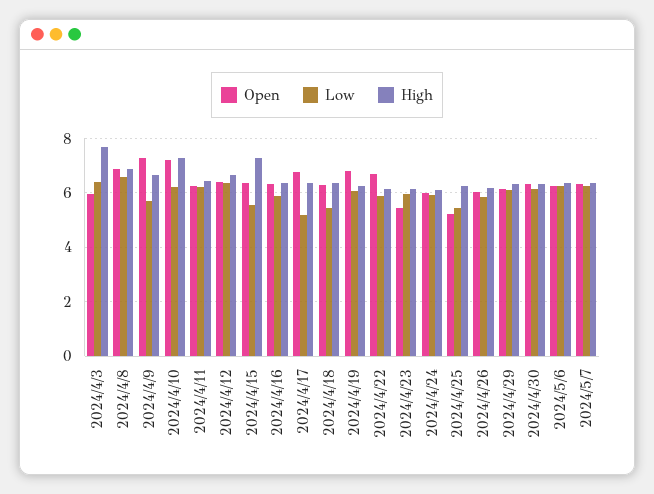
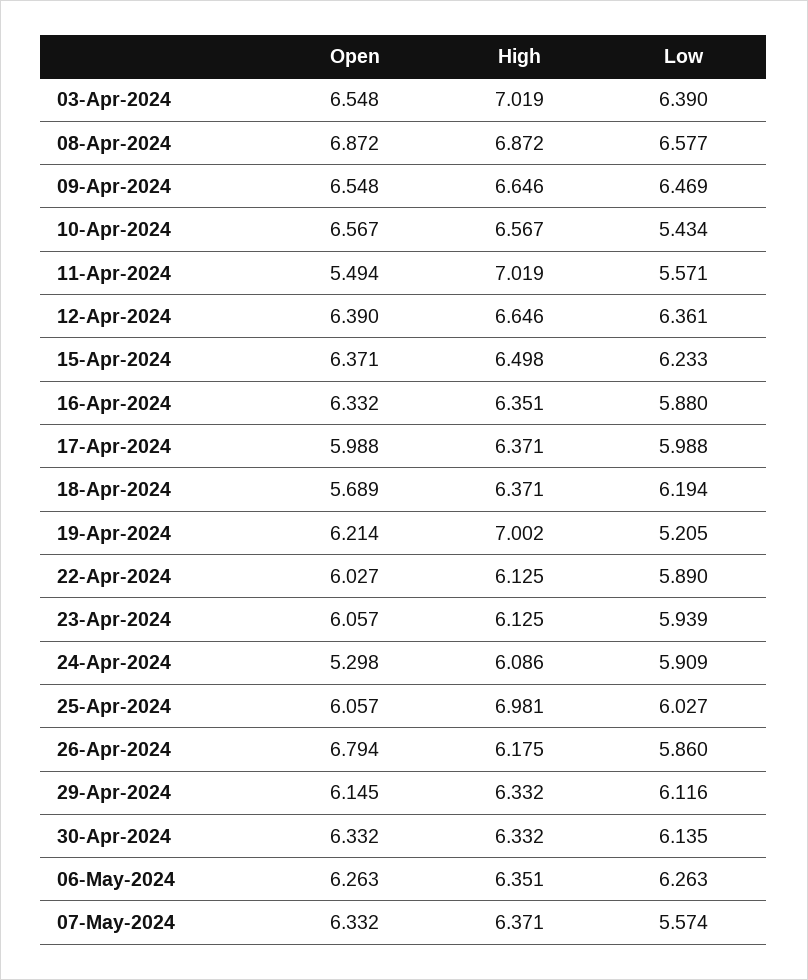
  {
    "Open": {
-     "2024/4/3": 6,
+     "2024/4/3": 6.548,
      "2024/4/8": 6.872,
-     "2024/4/9": 7.25,
+     "2024/4/9": 6.548,
-     "2024/4/10": 7.25,
+     "2024/4/10": 6.567,
-     "2024/4/11": 6.25,
+     "2024/4/11": 5.494,
      "2024/4/12": 6.39,
      "2024/4/15": 6.371,
      "2024/4/16": 6.332,
-     "2024/4/17": 6.75,
+     "2024/4/17": 5.988,
-     "2024/4/18": 6.25,
+     "2024/4/18": 5.689,
-     "2024/4/19": 6.75,
+     "2024/4/19": 6.214,
-     "2024/4/22": 6.75,
+     "2024/4/22": 6.027,
-     "2024/4/23": 5.5,
+     "2024/4/23": 6.057,
-     "2024/4/24": 6,
+     "2024/4/24": 5.298,
-     "2024/4/25": 5.25,
+     "2024/4/25": 6.057,
-     "2024/4/26": 6,
+     "2024/4/26": 6.794,
      "2024/4/29": 6.145,
      "2024/4/30": 6.332,
      "2024/5/6": 6.263,
      "2024/5/7": 6.332
    },
    "Low": {
      "2024/4/3": 6.39,
      "2024/4/8": 6.577,
-     "2024/4/9": 5.75,
+     "2024/4/9": 6.469,
-     "2024/4/10": 6.25,
+     "2024/4/10": 5.434,
-     "2024/4/11": 6.25,
+     "2024/4/11": 5.571,
      "2024/4/12": 6.361,
-     "2024/4/15": 5.5,
+     "2024/4/15": 6.233,
      "2024/4/16": 5.88,
-     "2024/4/17": 5.25,
+     "2024/4/17": 5.988,
-     "2024/4/18": 5.5,
+     "2024/4/18": 6.194,
-     "2024/4/19": 6,
+     "2024/4/19": 5.205,
      "2024/4/22": 5.89,
      "2024/4/23": 5.939,
      "2024/4/24": 5.909,
-     "2024/4/25": 5.5,
+     "2024/4/25": 6.027,
      "2024/4/26": 5.86,
      "2024/4/29": 6.116,
      "2024/4/30": 6.135,
      "2024/5/6": 6.263,
-     "2024/5/7": 6.25
+     "2024/5/7": 5.574
    },
    "High": {
-     "2024/4/3": 7.75,
+     "2024/4/3": 7.019,
      "2024/4/8": 6.872,
      "2024/4/9": 6.646,
-     "2024/4/10": 7.25,
+     "2024/4/10": 6.567,
-     "2024/4/11": 6.5,
+     "2024/4/11": 7.019,
      "2024/4/12": 6.646,
-     "2024/4/15": 7.25,
+     "2024/4/15": 6.498,
      "2024/4/16": 6.351,
      "2024/4/17": 6.371,
      "2024/4/18": 6.371,
-     "2024/4/19": 6.25,
+     "2024/4/19": 7.002,
      "2024/4/22": 6.125,
      "2024/4/23": 6.125,
      "2024/4/24": 6.086,
-     "2024/4/25": 6.25,
+     "2024/4/25": 6.981,
      "2024/4/26": 6.175,
      "2024/4/29": 6.332,
      "2024/4/30": 6.332,
      "2024/5/6": 6.351,
      "2024/5/7": 6.371
    }
  }

